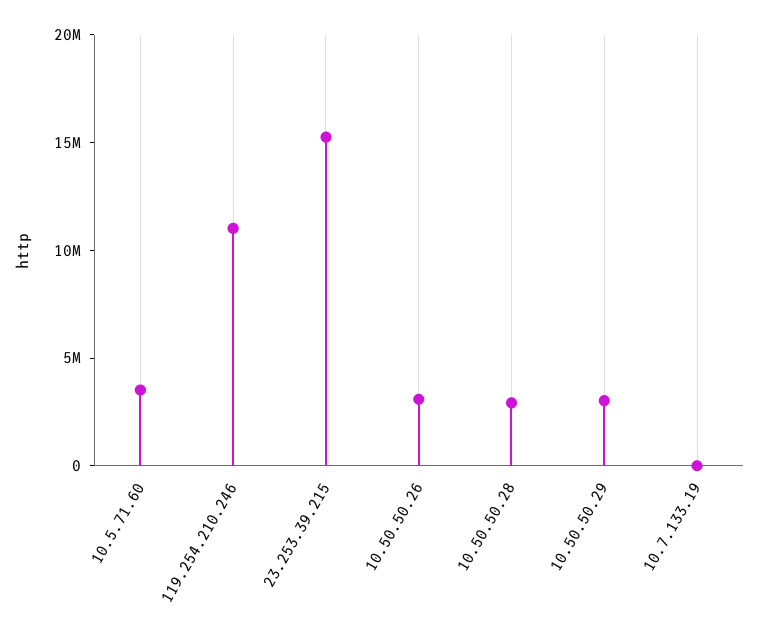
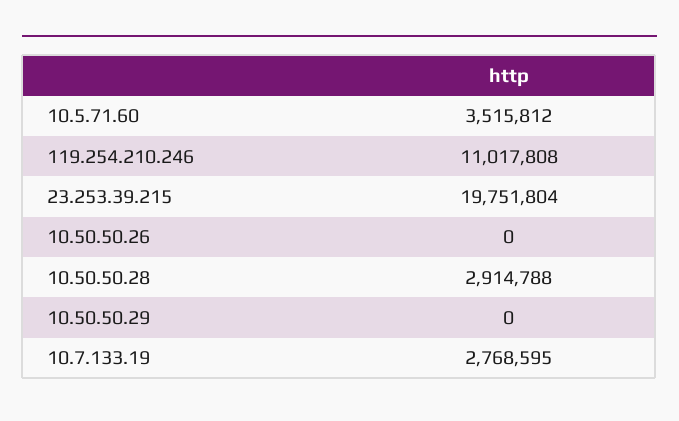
  {
    "10.5.71.60": 3515812,
    "119.254.210.246": 11017808,
-   "23.253.39.215": 15000000,
+   "23.253.39.215": 19751804,
-   "10.50.50.26": 3000000,
+   "10.50.50.26": 0,
    "10.50.50.28": 2914788,
-   "10.50.50.29": 3000000,
+   "10.50.50.29": 0,
-   "10.7.133.19": 0
+   "10.7.133.19": 2768595
  }

